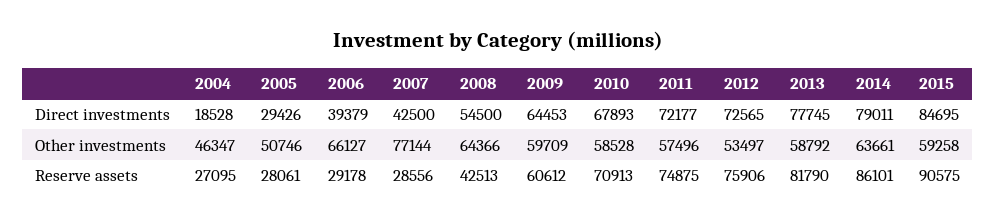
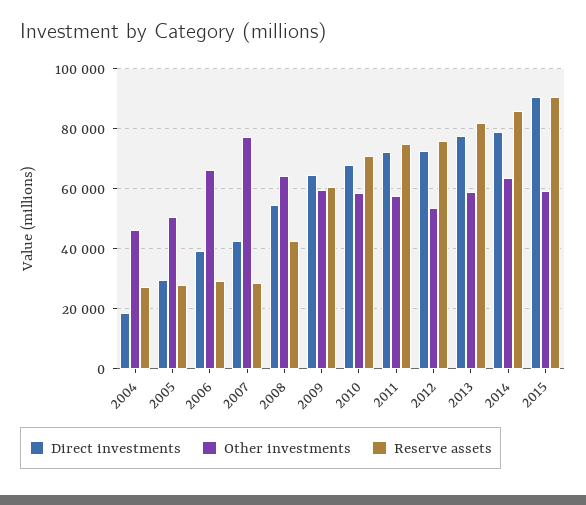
  {
    "Direct investments": {
      "2004": 18528,
      "2005": 29426,
      "2006": 39379,
      "2007": 42500,
      "2008": 54500,
      "2009": 64453,
      "2010": 67893,
      "2011": 72177,
      "2012": 72565,
      "2013": 77745,
      "2014": 79011,
-     "2015": 84695
+     "2015": 90000
    },
    "Other investments": {
      "2004": 46347,
      "2005": 50746,
      "2006": 66127,
      "2007": 77144,
      "2008": 64366,
      "2009": 59709,
      "2010": 58528,
      "2011": 57496,
      "2012": 53497,
      "2013": 58792,
      "2014": 63661,
      "2015": 59258
    },
    "Reserve assets": {
      "2004": 27095,
      "2005": 28061,
      "2006": 29178,
      "2007": 28556,
      "2008": 42513,
      "2009": 60612,
      "2010": 70913,
      "2011": 74875,
      "2012": 75906,
      "2013": 81790,
      "2014": 86101,
      "2015": 90575
    }
  }

